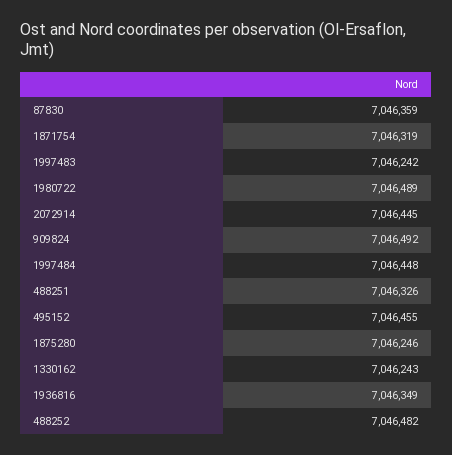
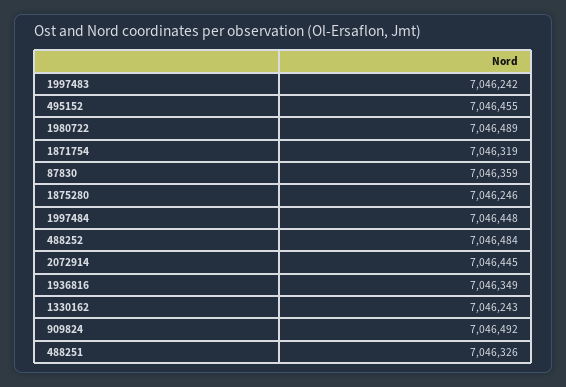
  {
    "87830": 7046359,
    "1871754": 7046319,
    "1997483": 7046242,
    "1980722": 7046489,
    "2072914": 7046445,
    "909824": 7046492,
    "1997484": 7046448,
    "488251": 7046326,
    "495152": 7046455,
    "1875280": 7046246,
    "1330162": 7046243,
    "1936816": 7046349,
-   "488252": 7046482
+   "488252": 7046484
  }

